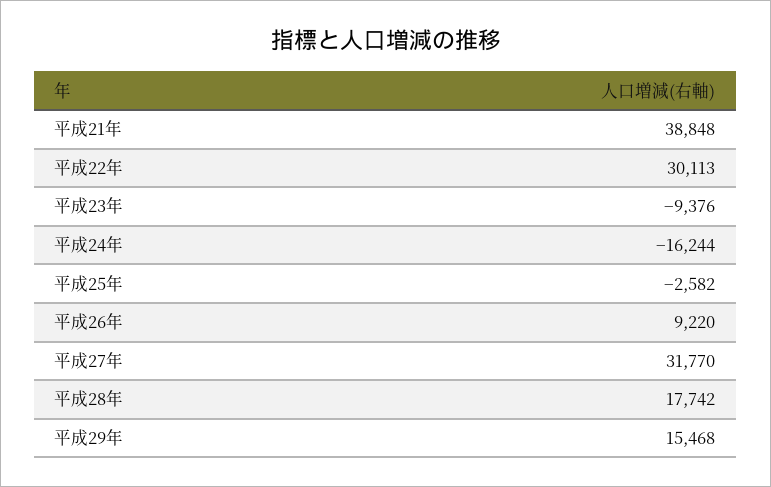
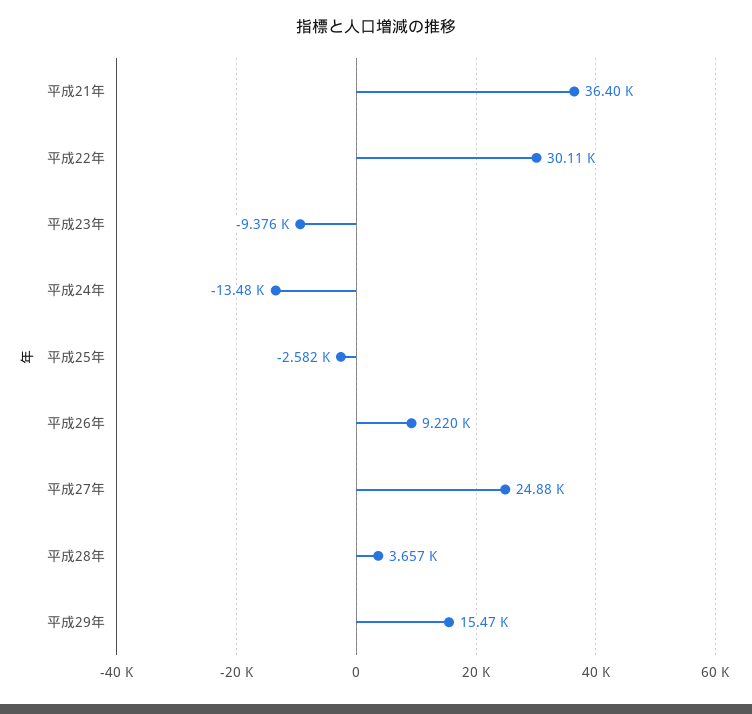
  {
-   "平成21年": 38848,
+   "平成21年": 36400,
    "平成22年": 30113,
    "平成23年": -9376,
-   "平成24年": -16244,
+   "平成24年": -13480,
    "平成25年": -2582,
    "平成26年": 9220,
-   "平成27年": 31770,
+   "平成27年": 24880,
-   "平成28年": 17742,
+   "平成28年": 3657,
    "平成29年": 15468
  }

